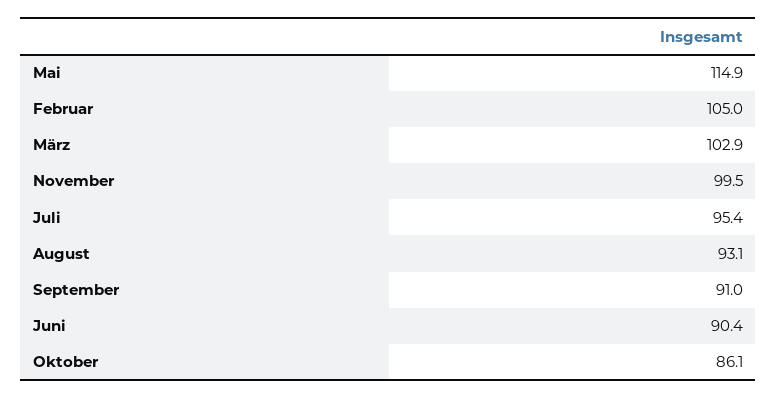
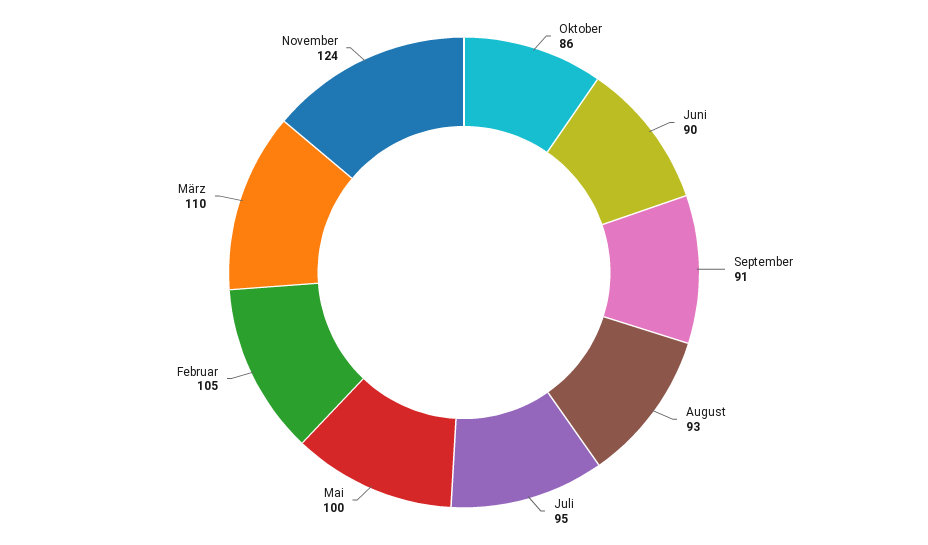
  {
-   "Mai": 114.9,
+   "Mai": 100,
    "Februar": 105,
-   "März": 102.9,
+   "März": 110,
-   "November": 99.5,
+   "November": 124,
    "Juli": 95.4,
    "August": 93.1,
    "September": 91,
    "Juni": 90.4,
    "Oktober": 86.1
  }

